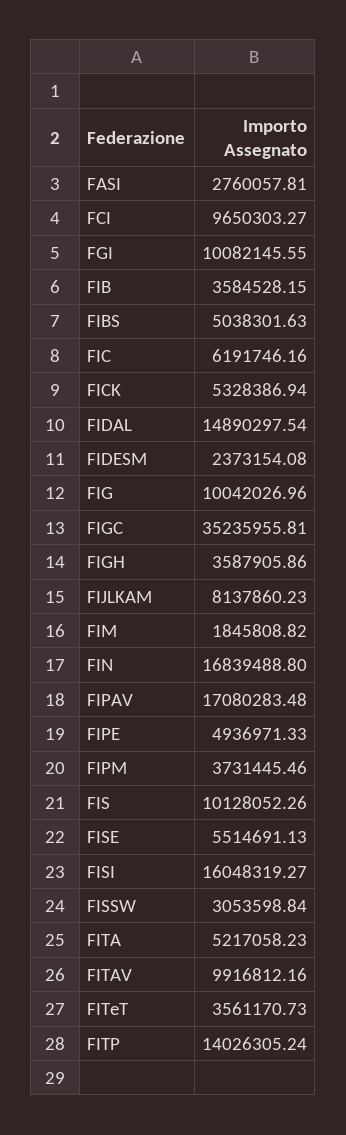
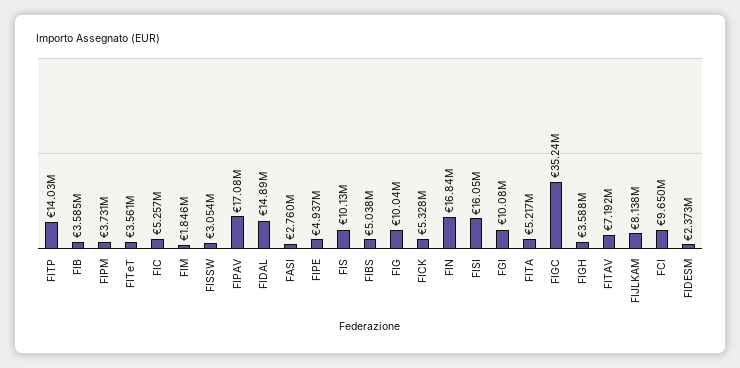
  {
    "FASI": 2760057.81,
    "FCI": 9650303.27,
    "FGI": 10082145.55,
    "FIB": 3584528.15,
    "FIBS": 5038301.63,
-   "FIC": 6191746.16,
+   "FIC": 5257000,
    "FICK": 5328386.94,
    "FIDAL": 14890297.54,
    "FIDESM": 2373154.08,
    "FIG": 10042026.96,
    "FIGC": 35235955.81,
    "FIGH": 3587905.86,
    "FIJLKAM": 8137860.23,
    "FIM": 1845808.82,
    "FIN": 16839488.8,
    "FIPAV": 17080283.48,
    "FIPE": 4936971.33,
    "FIPM": 3731445.46,
    "FIS": 10128052.26,
-   "FISE": 5514691.13,
    "FISI": 16048319.27,
    "FISSW": 3053598.84,
    "FITA": 5217058.23,
-   "FITAV": 9916812.16,
+   "FITAV": 7192000,
    "FITeT": 3561170.73,
    "FITP": 14026305.24
  }

